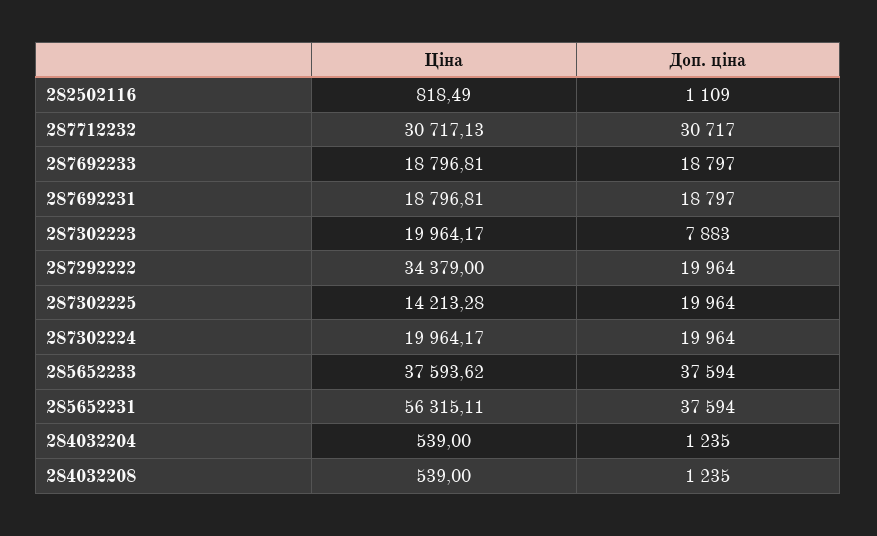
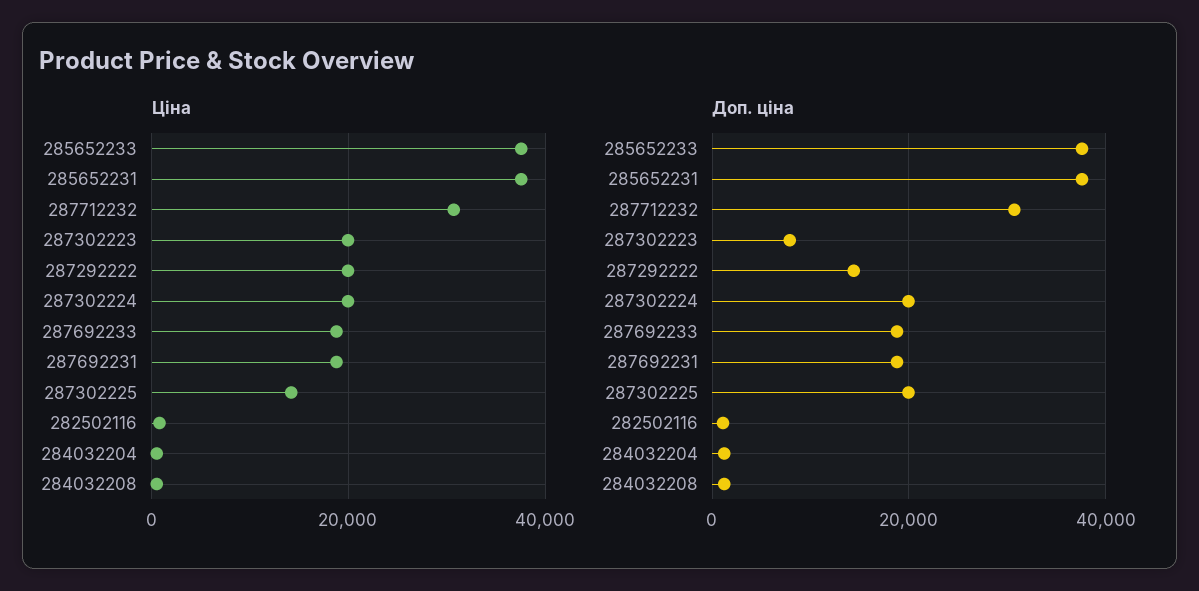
  {
    "Ціна": {
      "282502116": 818.49,
      "287712232": 30717.13,
      "287692233": 18796.81,
      "287692231": 18796.81,
      "287302223": 19964.17,
-     "287292222": 34379,
+     "287292222": 20000,
      "287302225": 14213.28,
      "287302224": 19964.17,
      "285652233": 37593.62,
-     "285652231": 56315.11,
+     "285652231": 38000,
      "284032204": 539,
      "284032208": 539
    },
    "Доп. ціна": {
      "282502116": 1109,
      "287712232": 30717,
      "287692233": 18797,
      "287692231": 18797,
      "287302223": 7883,
-     "287292222": 19964,
+     "287292222": 14000,
      "287302225": 19964,
      "287302224": 19964,
      "285652233": 37594,
      "285652231": 37594,
      "284032204": 1235,
      "284032208": 1235
    }
  }

